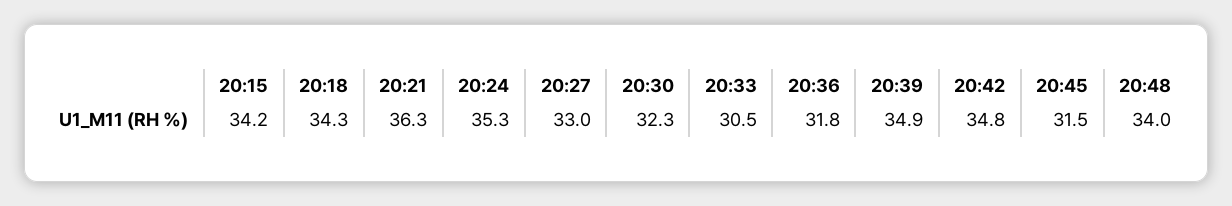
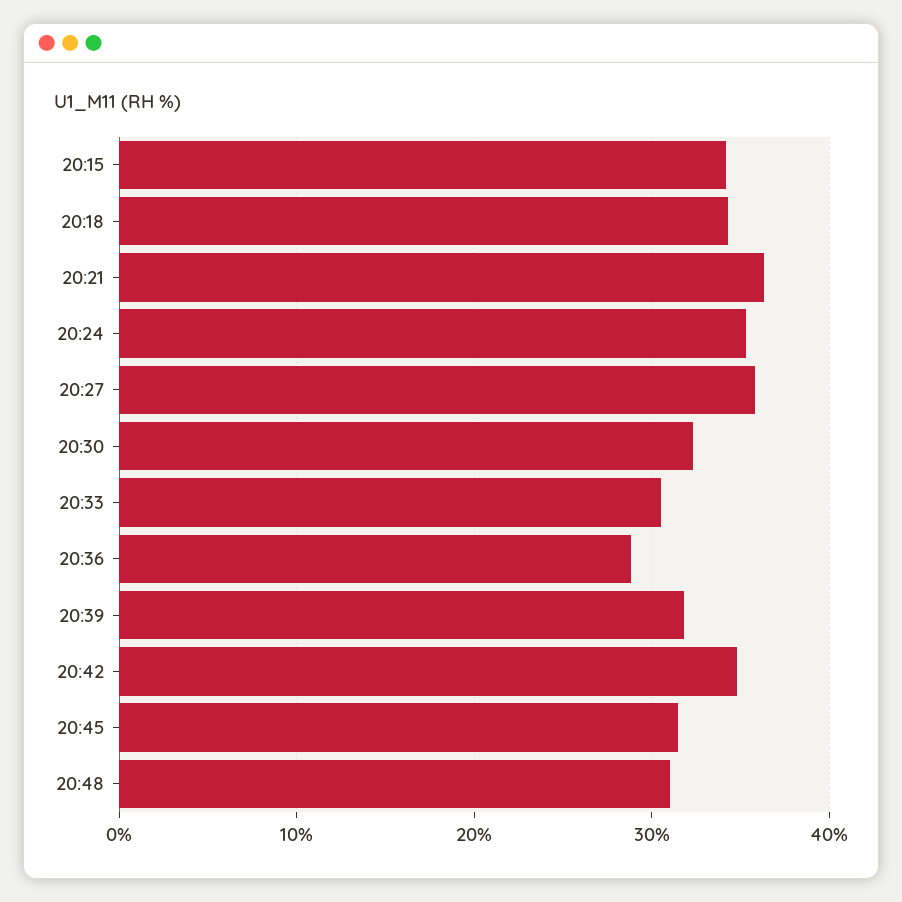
  {
    "20:15": 34.2,
    "20:18": 34.3,
    "20:21": 36.3,
    "20:24": 35.3,
-   "20:27": 33,
+   "20:27": 36,
    "20:30": 32.3,
    "20:33": 30.5,
-   "20:36": 31.8,
+   "20:36": 29,
-   "20:39": 34.9,
+   "20:39": 32,
    "20:42": 34.8,
    "20:45": 31.5,
-   "20:48": 34
+   "20:48": 31
  }

